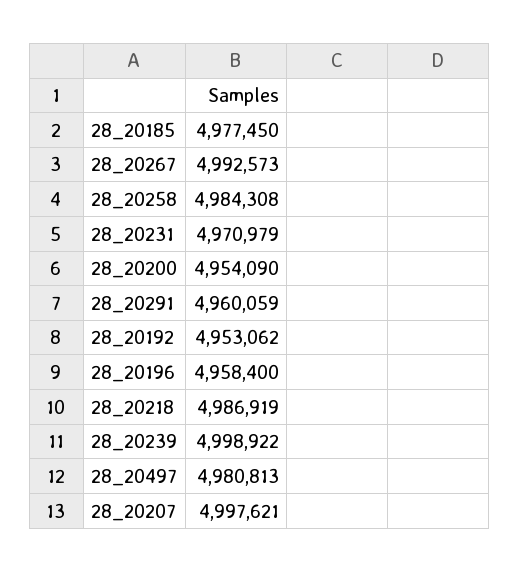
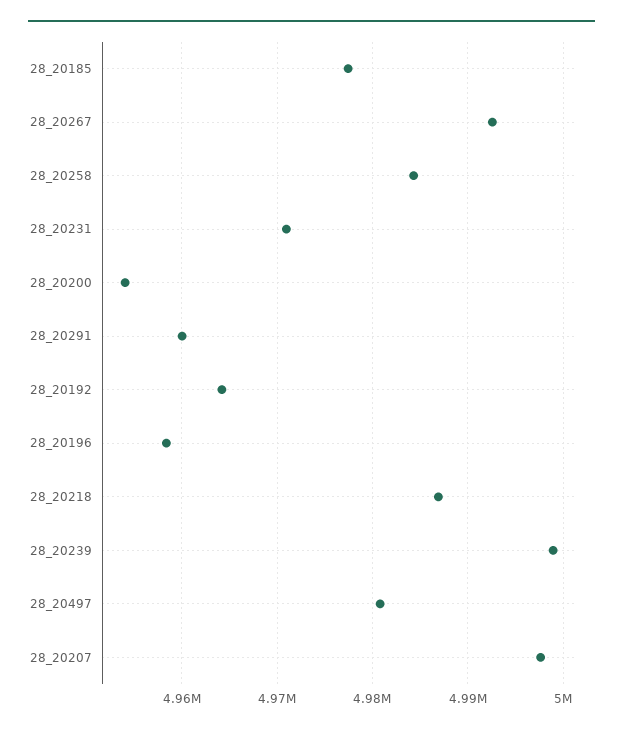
  {
    "28_20185": 4977450,
    "28_20267": 4992573,
    "28_20258": 4984308,
    "28_20231": 4970979,
    "28_20200": 4954090,
    "28_20291": 4960059,
-   "28_20192": 4953062,
+   "28_20192": 4964000,
    "28_20196": 4958400,
    "28_20218": 4986919,
    "28_20239": 4998922,
    "28_20497": 4980813,
    "28_20207": 4997621
  }

